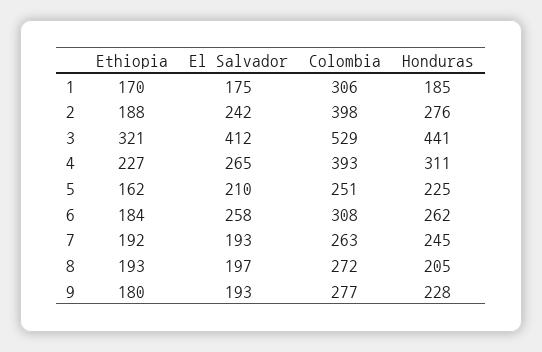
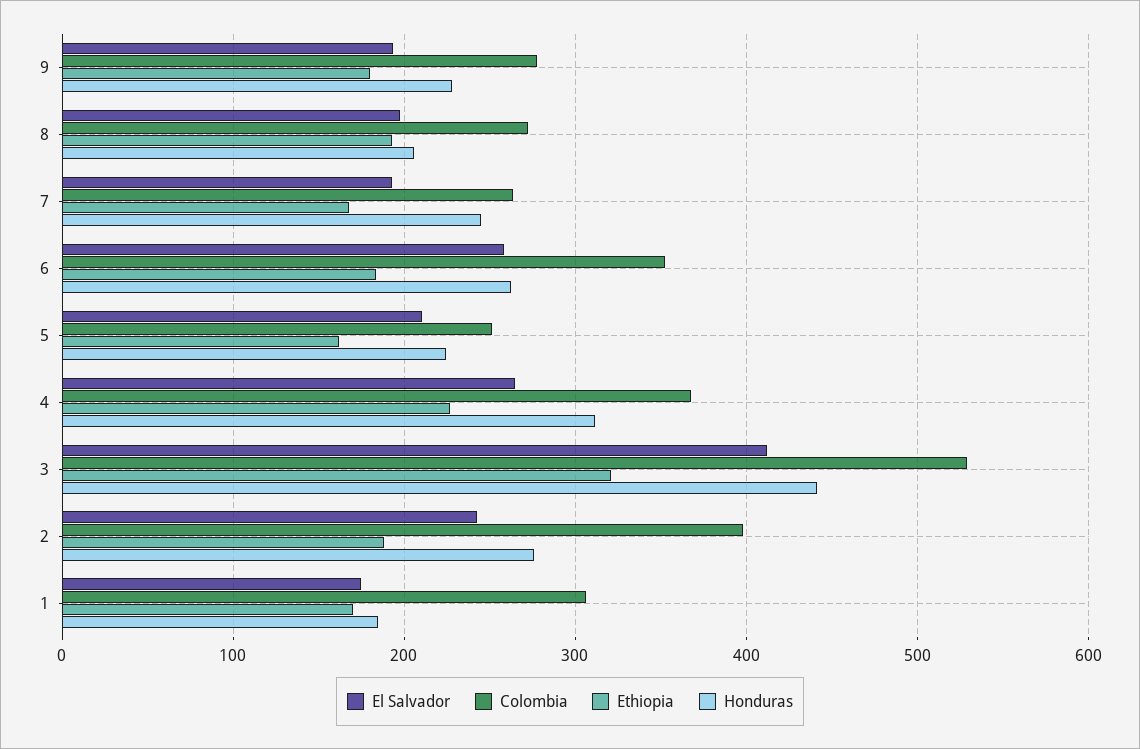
  {
    "Ethiopia": {
      "1": 170,
      "2": 188,
      "3": 321,
      "4": 227,
      "5": 162,
      "6": 184,
-     "7": 192,
+     "7": 170,
      "8": 193,
      "9": 180
    },
    "El Salvador": {
      "1": 175,
      "2": 242,
      "3": 412,
      "4": 265,
      "5": 210,
      "6": 258,
      "7": 193,
      "8": 197,
      "9": 193
    },
    "Colombia": {
      "1": 306,
      "2": 398,
      "3": 529,
-     "4": 393,
+     "4": 370,
      "5": 251,
-     "6": 308,
+     "6": 350,
      "7": 263,
      "8": 272,
      "9": 277
    },
    "Honduras": {
      "1": 185,
      "2": 276,
      "3": 441,
      "4": 311,
      "5": 225,
      "6": 262,
      "7": 245,
      "8": 205,
      "9": 228
    }
  }

